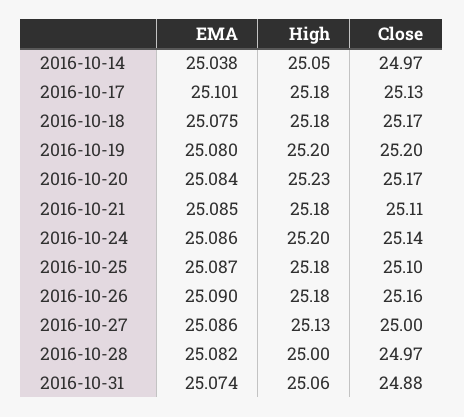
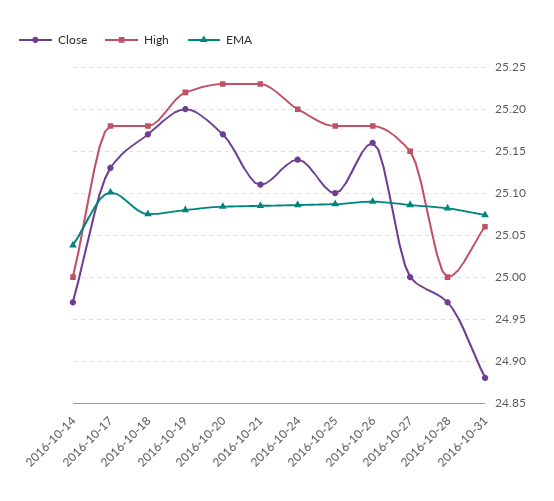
  {
    "EMA": {
      "2016-10-14": 25.038,
      "2016-10-17": 25.101,
      "2016-10-18": 25.075,
      "2016-10-19": 25.08,
      "2016-10-20": 25.084,
      "2016-10-21": 25.085,
      "2016-10-24": 25.086,
      "2016-10-25": 25.087,
      "2016-10-26": 25.09,
      "2016-10-27": 25.086,
      "2016-10-28": 25.082,
      "2016-10-31": 25.074
    },
    "High": {
-     "2016-10-14": 25.05,
+     "2016-10-14": 25,
      "2016-10-17": 25.18,
      "2016-10-18": 25.18,
-     "2016-10-19": 25.2,
+     "2016-10-19": 25.22,
      "2016-10-20": 25.23,
-     "2016-10-21": 25.18,
+     "2016-10-21": 25.23,
      "2016-10-24": 25.2,
      "2016-10-25": 25.18,
      "2016-10-26": 25.18,
-     "2016-10-27": 25.13,
+     "2016-10-27": 25.15,
      "2016-10-28": 25,
      "2016-10-31": 25.06
    },
    "Close": {
      "2016-10-14": 24.97,
      "2016-10-17": 25.13,
      "2016-10-18": 25.17,
      "2016-10-19": 25.2,
      "2016-10-20": 25.17,
      "2016-10-21": 25.11,
      "2016-10-24": 25.14,
      "2016-10-25": 25.1,
      "2016-10-26": 25.16,
      "2016-10-27": 25,
      "2016-10-28": 24.97,
      "2016-10-31": 24.88
    }
  }

